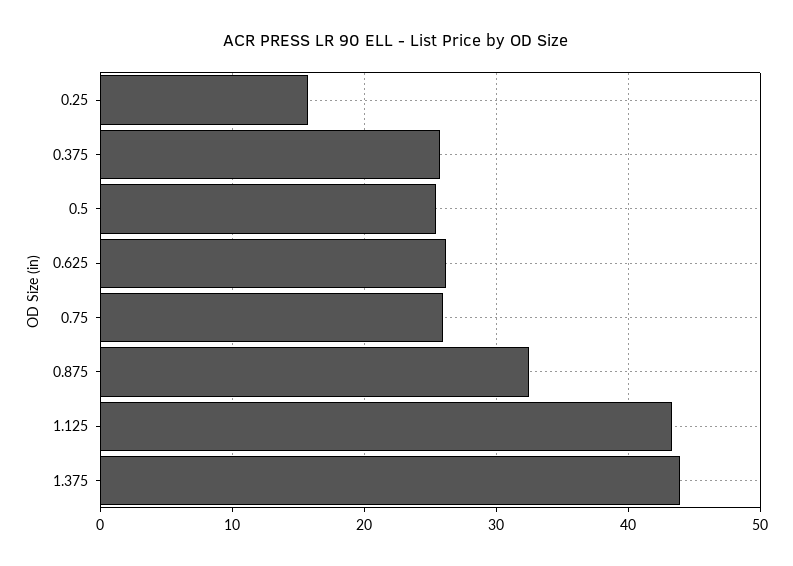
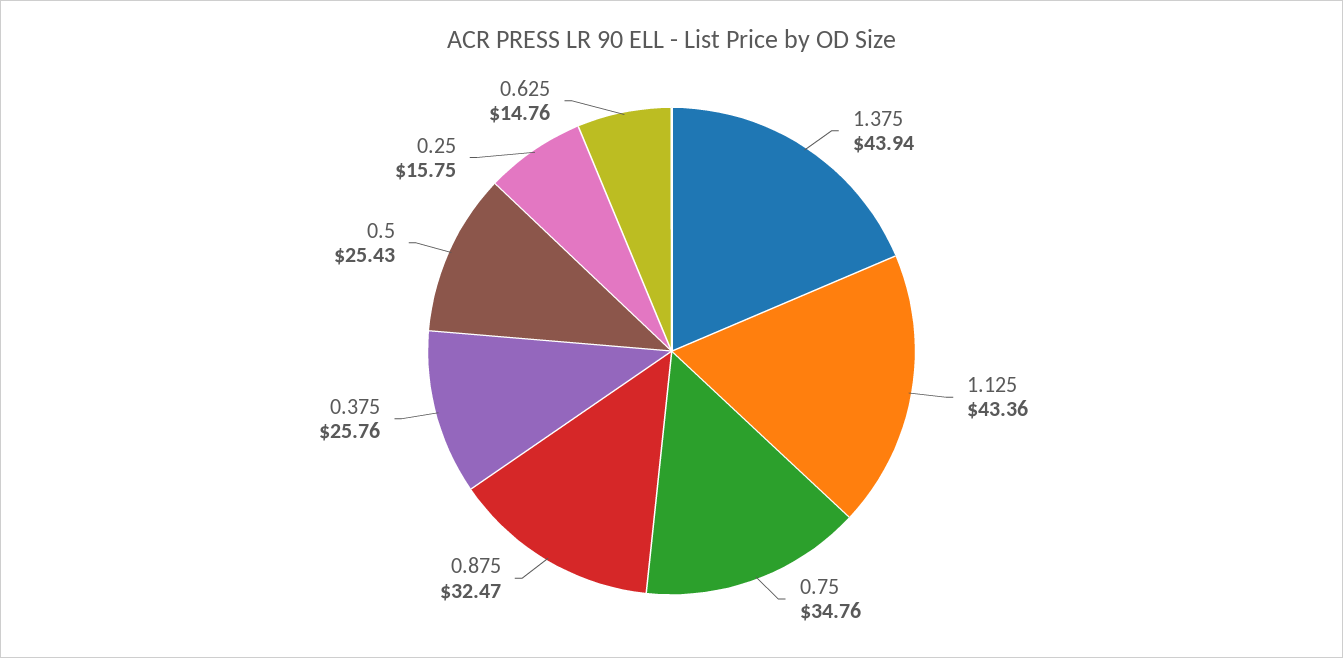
  {
    "0.25": 15.75,
    "0.375": 25.76,
    "0.5": 25.43,
-   "0.625": 26,
+   "0.625": 14.76,
-   "0.75": 26,
+   "0.75": 34.76,
    "0.875": 32.47,
    "1.125": 43.36,
    "1.375": 43.94
  }

